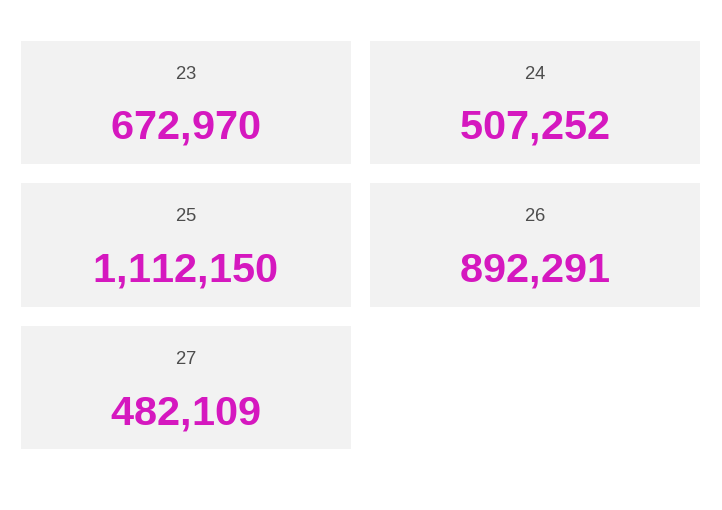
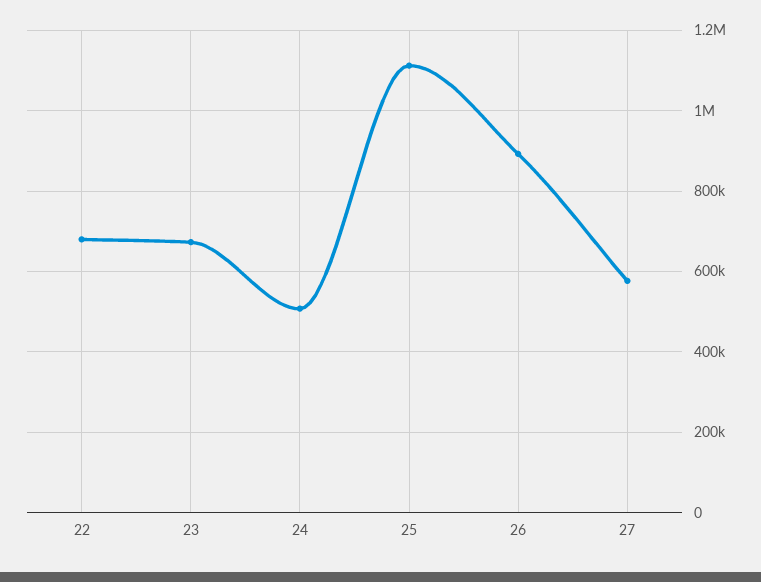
  {
    "23": 672970,
    "24": 507252,
    "25": 1112150,
    "26": 892291,
-   "27": 482109
+   "27": 580000,
+   "22": 680000
  }

